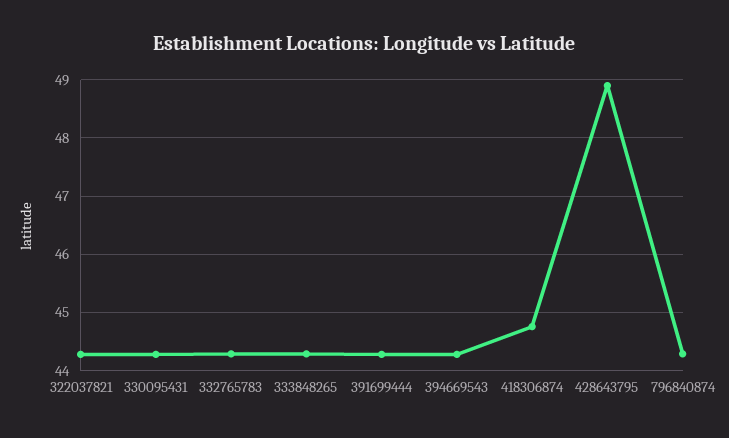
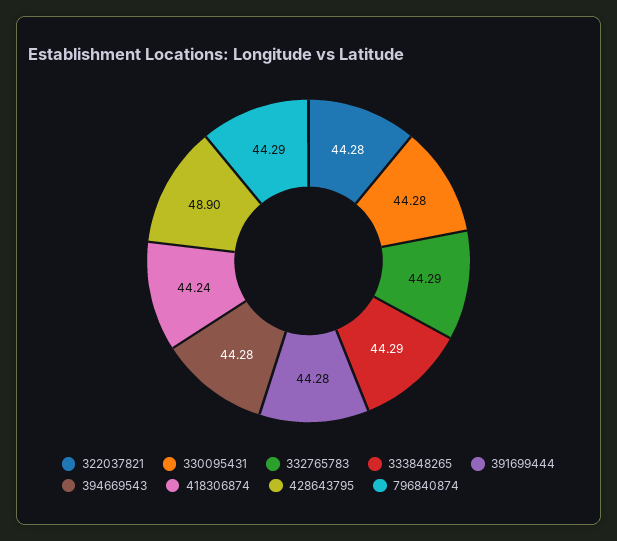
  {
    "322037821": 44.28,
    "330095431": 44.28,
    "332765783": 44.29,
    "333848265": 44.29,
    "391699444": 44.28,
    "394669543": 44.28,
-   "418306874": 44.8,
+   "418306874": 44.24,
    "428643795": 48.9,
    "796840874": 44.29
  }

